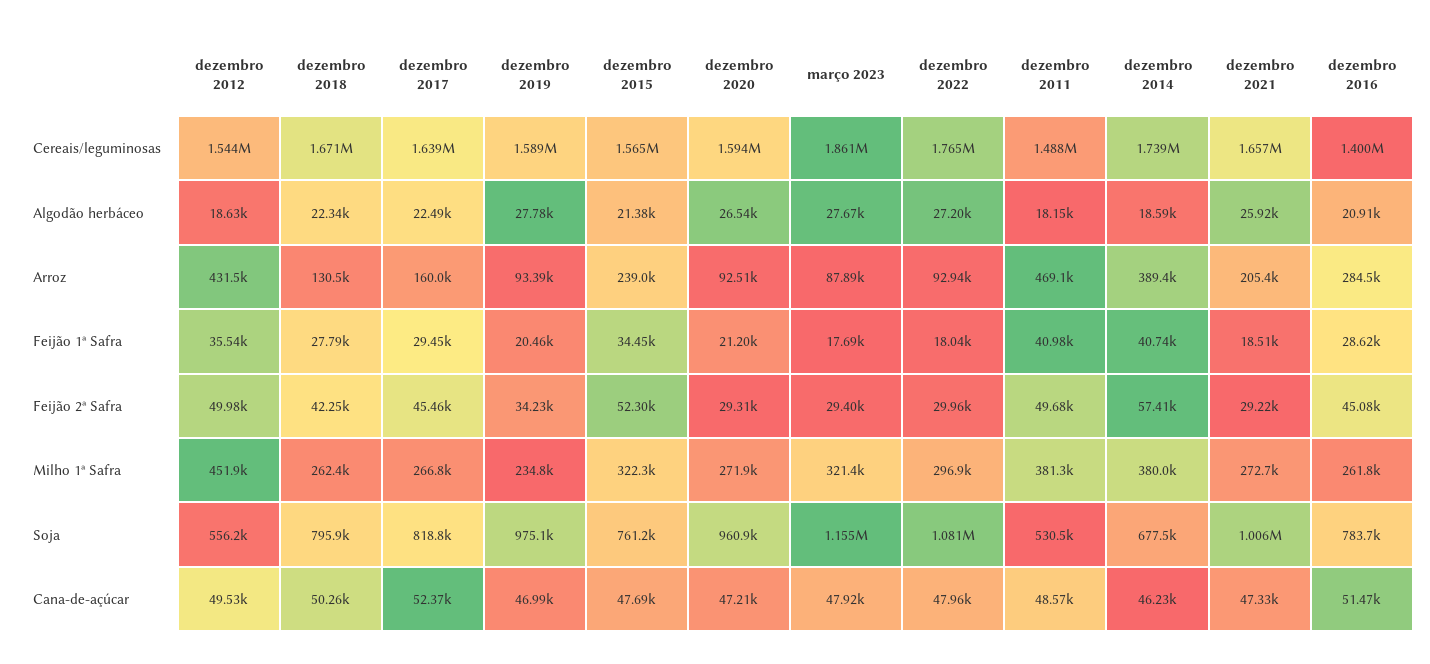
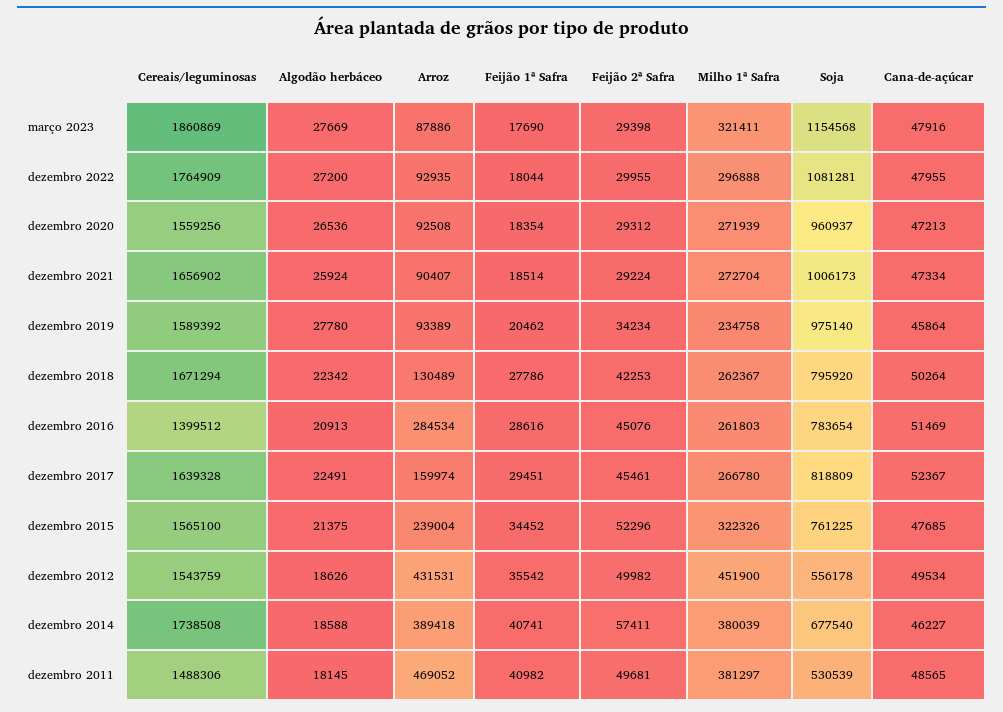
  {
    "dezembro 2012": {
      "Cereais/leguminosas": 1543759,
      "Algodão herbáceo": 18626,
      "Arroz": 431531,
      "Feijão 1ª Safra": 35542,
      "Feijão 2ª Safra": 49982,
      "Milho 1ª Safra": 451900,
      "Soja": 556178,
      "Cana-de-açúcar": 49534
    },
    "dezembro 2018": {
      "Cereais/leguminosas": 1671294,
      "Algodão herbáceo": 22342,
      "Arroz": 130489,
      "Feijão 1ª Safra": 27786,
      "Feijão 2ª Safra": 42253,
      "Milho 1ª Safra": 262367,
      "Soja": 795920,
      "Cana-de-açúcar": 50264
    },
    "dezembro 2017": {
      "Cereais/leguminosas": 1639328,
      "Algodão herbáceo": 22491,
      "Arroz": 159974,
      "Feijão 1ª Safra": 29451,
      "Feijão 2ª Safra": 45461,
      "Milho 1ª Safra": 266780,
      "Soja": 818809,
      "Cana-de-açúcar": 52367
    },
    "dezembro 2019": {
      "Cereais/leguminosas": 1589392,
      "Algodão herbáceo": 27780,
      "Arroz": 93389,
      "Feijão 1ª Safra": 20462,
      "Feijão 2ª Safra": 34234,
      "Milho 1ª Safra": 234758,
      "Soja": 975140,
-     "Cana-de-açúcar": 46990
+     "Cana-de-açúcar": 45864
    },
    "dezembro 2015": {
      "Cereais/leguminosas": 1565100,
      "Algodão herbáceo": 21375,
      "Arroz": 239004,
      "Feijão 1ª Safra": 34452,
      "Feijão 2ª Safra": 52296,
      "Milho 1ª Safra": 322326,
      "Soja": 761225,
      "Cana-de-açúcar": 47685
    },
    "dezembro 2020": {
-     "Cereais/leguminosas": 1594000,
+     "Cereais/leguminosas": 1559256,
      "Algodão herbáceo": 26536,
      "Arroz": 92508,
-     "Feijão 1ª Safra": 21200,
+     "Feijão 1ª Safra": 18354,
      "Feijão 2ª Safra": 29312,
      "Milho 1ª Safra": 271939,
      "Soja": 960937,
      "Cana-de-açúcar": 47213
    },
    "março 2023": {
      "Cereais/leguminosas": 1860869,
      "Algodão herbáceo": 27669,
      "Arroz": 87886,
      "Feijão 1ª Safra": 17690,
      "Feijão 2ª Safra": 29398,
      "Milho 1ª Safra": 321411,
      "Soja": 1154568,
      "Cana-de-açúcar": 47916
    },
    "dezembro 2022": {
      "Cereais/leguminosas": 1764909,
      "Algodão herbáceo": 27200,
      "Arroz": 92935,
      "Feijão 1ª Safra": 18044,
      "Feijão 2ª Safra": 29955,
      "Milho 1ª Safra": 296888,
      "Soja": 1081281,
      "Cana-de-açúcar": 47955
    },
    "dezembro 2011": {
      "Cereais/leguminosas": 1488306,
      "Algodão herbáceo": 18145,
      "Arroz": 469052,
      "Feijão 1ª Safra": 40982,
      "Feijão 2ª Safra": 49681,
      "Milho 1ª Safra": 381297,
      "Soja": 530539,
      "Cana-de-açúcar": 48565
    },
    "dezembro 2014": {
      "Cereais/leguminosas": 1738508,
      "Algodão herbáceo": 18588,
      "Arroz": 389418,
      "Feijão 1ª Safra": 40741,
      "Feijão 2ª Safra": 57411,
      "Milho 1ª Safra": 380039,
      "Soja": 677540,
      "Cana-de-açúcar": 46227
    },
    "dezembro 2021": {
      "Cereais/leguminosas": 1656902,
      "Algodão herbáceo": 25924,
-     "Arroz": 205400,
+     "Arroz": 90407,
      "Feijão 1ª Safra": 18514,
      "Feijão 2ª Safra": 29224,
      "Milho 1ª Safra": 272704,
      "Soja": 1006173,
      "Cana-de-açúcar": 47334
    },
    "dezembro 2016": {
      "Cereais/leguminosas": 1399512,
      "Algodão herbáceo": 20913,
      "Arroz": 284534,
      "Feijão 1ª Safra": 28616,
      "Feijão 2ª Safra": 45076,
      "Milho 1ª Safra": 261803,
      "Soja": 783654,
      "Cana-de-açúcar": 51469
    }
  }

